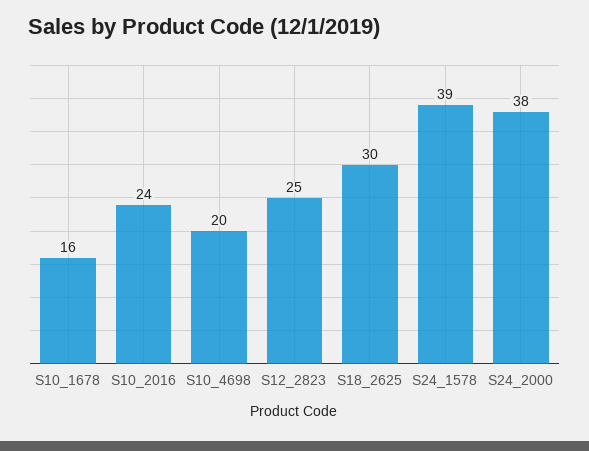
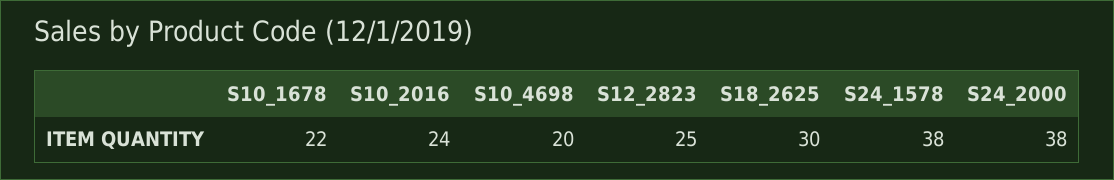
  {
-   "S10_1678": 16,
+   "S10_1678": 22,
    "S10_2016": 24,
    "S10_4698": 20,
    "S12_2823": 25,
    "S18_2625": 30,
-   "S24_1578": 39,
+   "S24_1578": 38,
    "S24_2000": 38
  }

